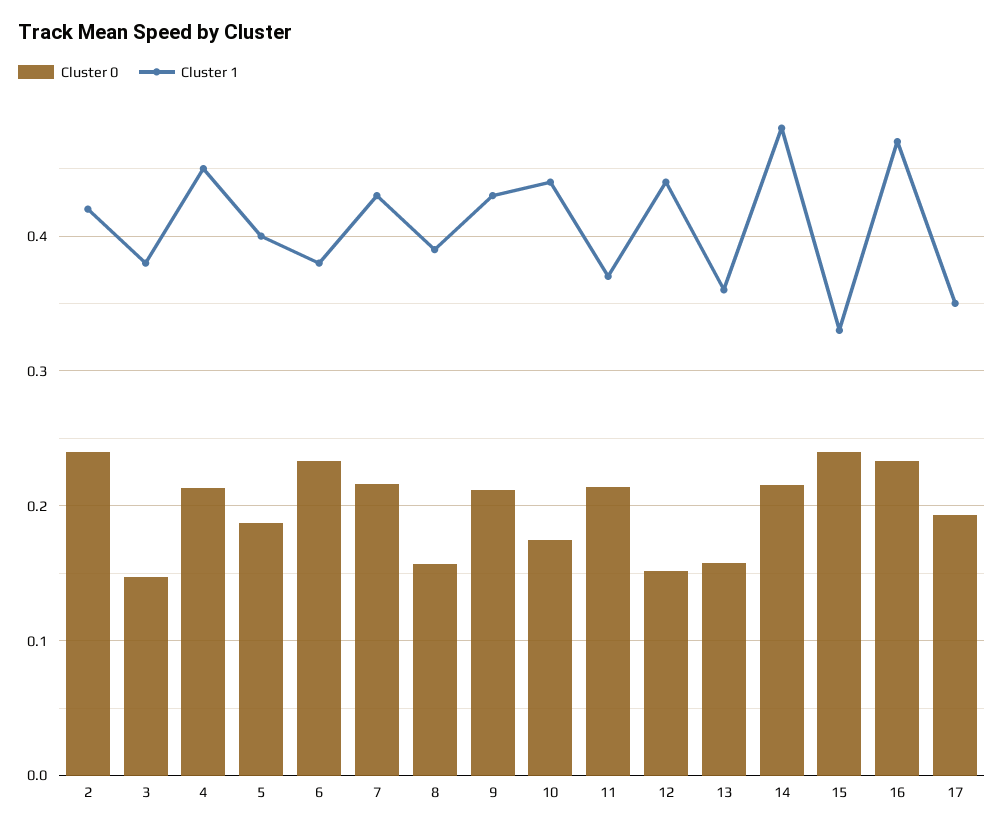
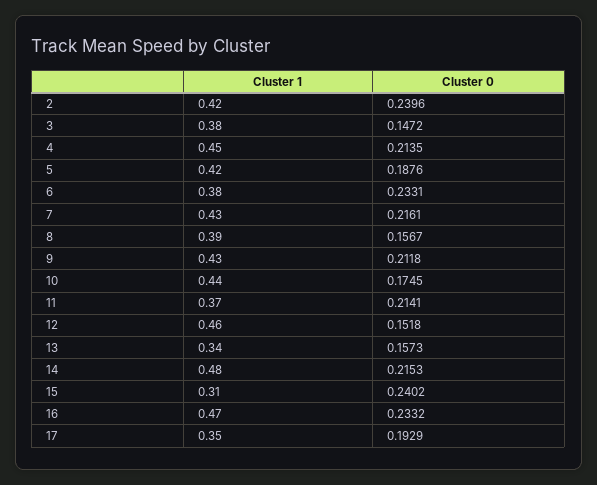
  {
    "Cluster 0": {
      "2": 0.2396,
      "3": 0.1472,
      "4": 0.2135,
      "5": 0.1876,
      "6": 0.2331,
      "7": 0.2161,
      "8": 0.1567,
      "9": 0.2118,
      "10": 0.1745,
      "11": 0.2141,
      "12": 0.1518,
      "13": 0.1573,
      "14": 0.2153,
      "15": 0.2402,
      "16": 0.2332,
      "17": 0.1929
    },
    "Cluster 1": {
      "2": 0.42,
      "3": 0.38,
      "4": 0.45,
-     "5": 0.4,
+     "5": 0.42,
      "6": 0.38,
      "7": 0.43,
      "8": 0.39,
      "9": 0.43,
      "10": 0.44,
      "11": 0.37,
-     "12": 0.44,
+     "12": 0.46,
-     "13": 0.36,
+     "13": 0.34,
      "14": 0.48,
-     "15": 0.33,
+     "15": 0.31,
      "16": 0.47,
      "17": 0.35
    }
  }

